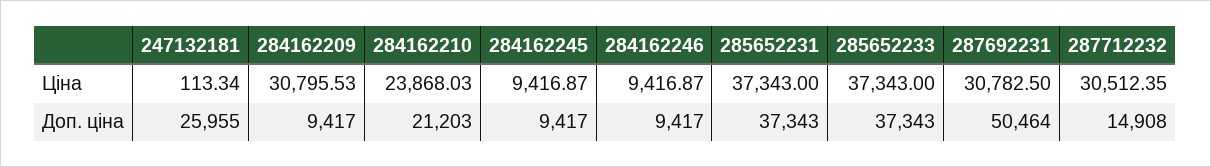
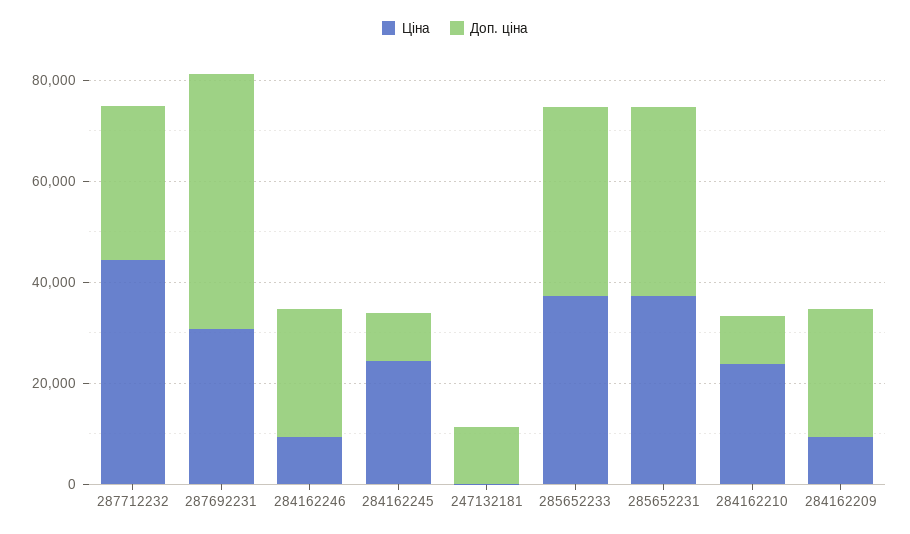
  {
    "Ціна": {
      "247132181": 113.34,
-     "284162209": 30795.53,
+     "284162209": 10000,
      "284162210": 23868.03,
-     "284162245": 9416.87,
+     "284162245": 25000,
      "284162246": 9416.87,
      "285652231": 37343,
      "285652233": 37343,
      "287692231": 30782.5,
-     "287712232": 30512.35
+     "287712232": 45000
    },
    "Доп. ціна": {
-     "247132181": 25955,
+     "247132181": 10000,
-     "284162209": 9417,
+     "284162209": 25000,
-     "284162210": 21203,
+     "284162210": 10000,
      "284162245": 9417,
-     "284162246": 9417,
+     "284162246": 25000,
      "285652231": 37343,
      "285652233": 37343,
      "287692231": 50464,
-     "287712232": 14908
+     "287712232": 30000
    }
  }

